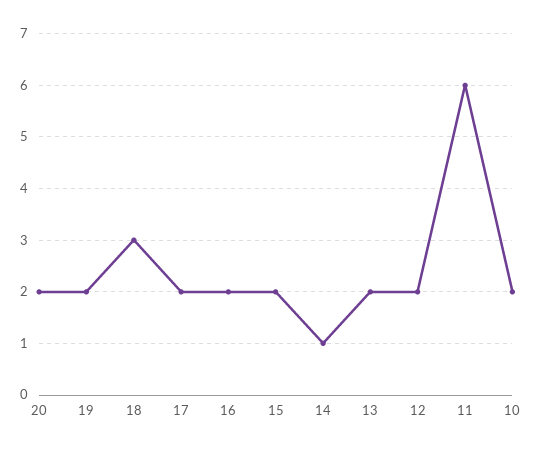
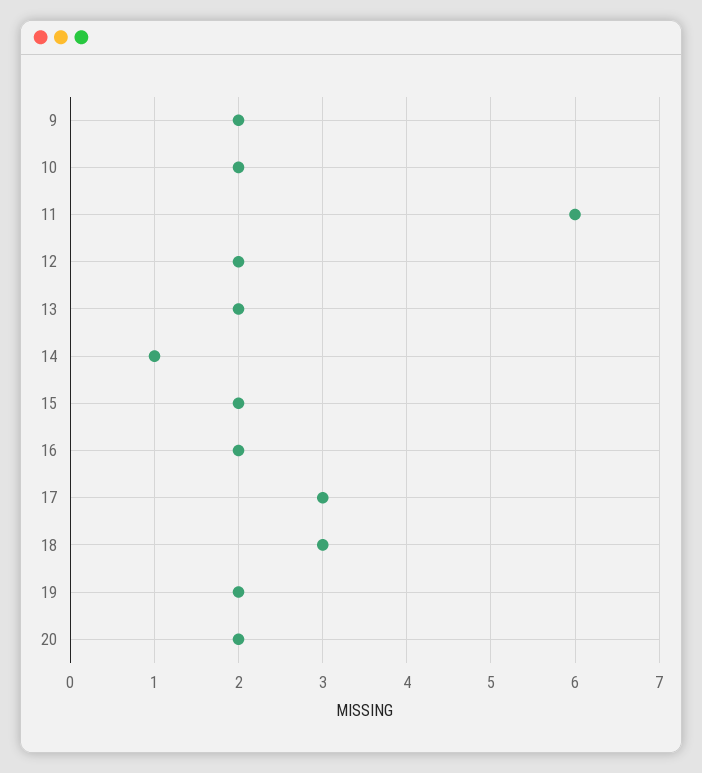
  {
    "20": 2,
    "19": 2,
    "18": 3,
-   "17": 2,
+   "17": 3,
    "16": 2,
    "15": 2,
    "14": 1,
    "13": 2,
    "12": 2,
    "11": 6,
-   "10": 2
+   "10": 2,
+   "9": 2
  }

